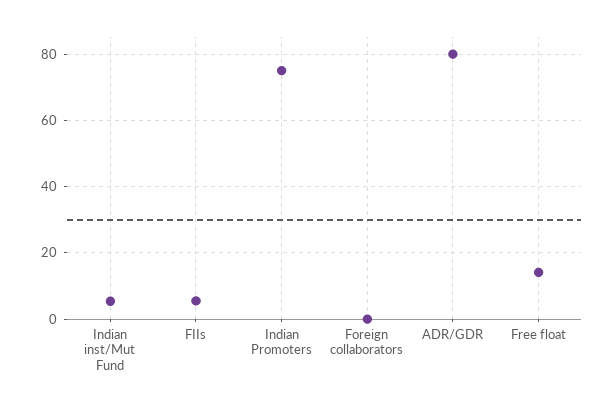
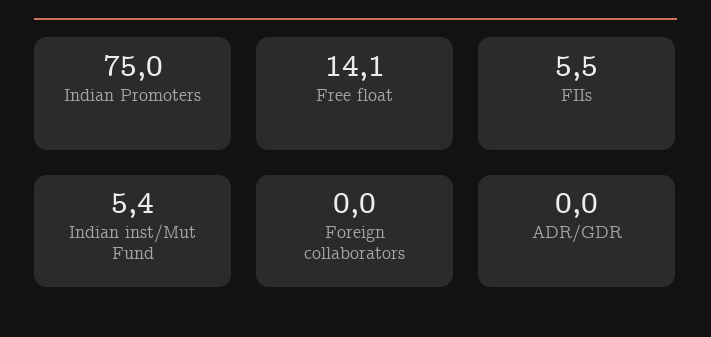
  {
    "Indian inst/Mut Fund": 5.4,
    "FIIs": 5.5,
    "Indian Promoters": 75,
    "Foreign collaborators": 0,
-   "ADR/GDR": 80,
+   "ADR/GDR": 0,
    "Free float": 14.1
  }

